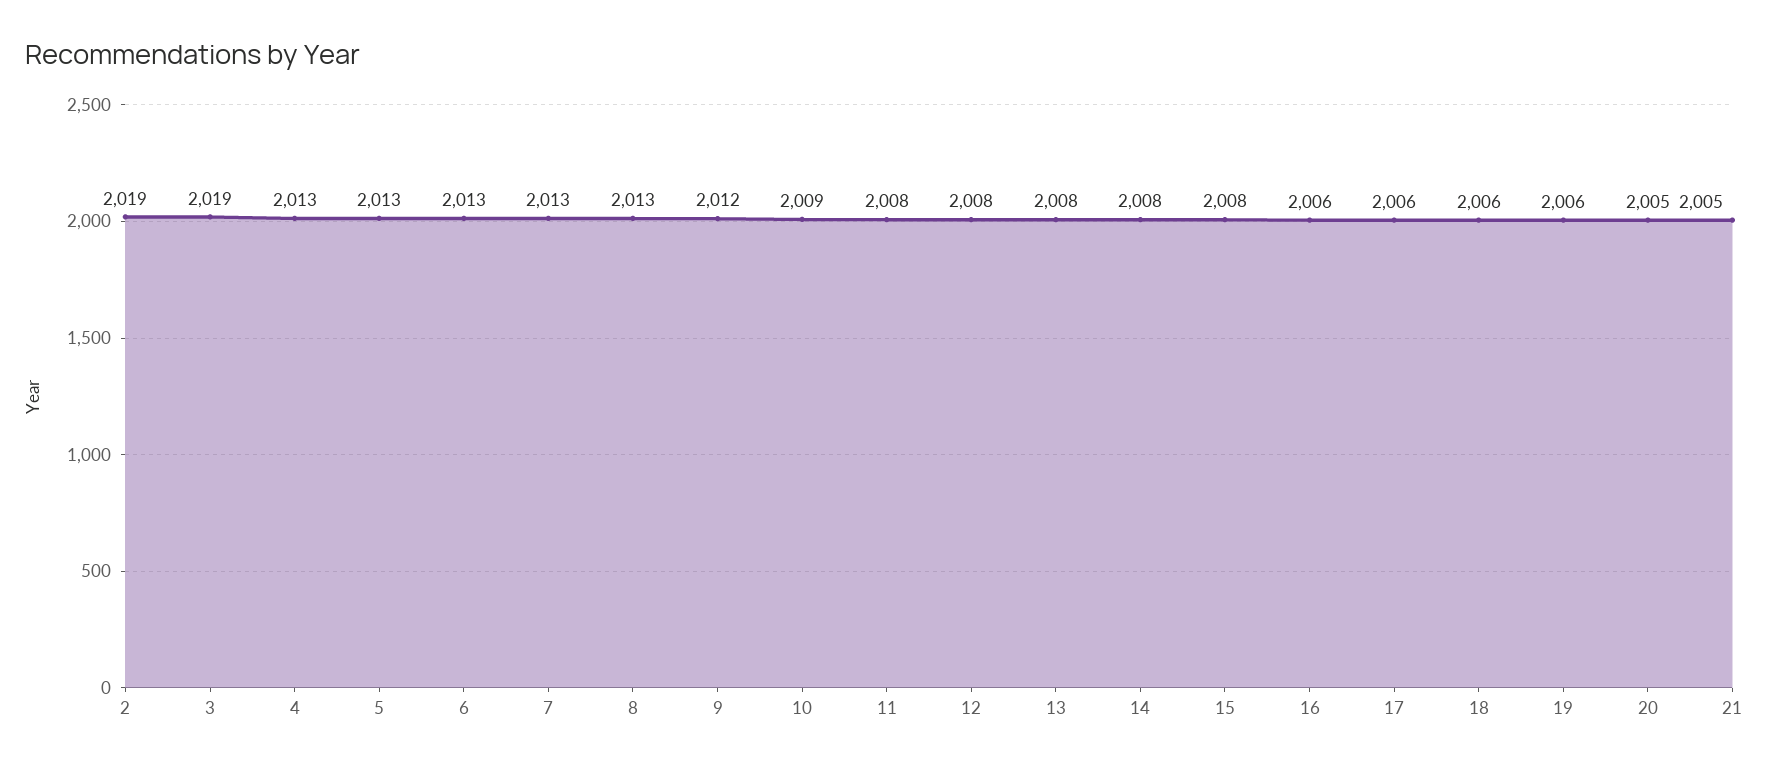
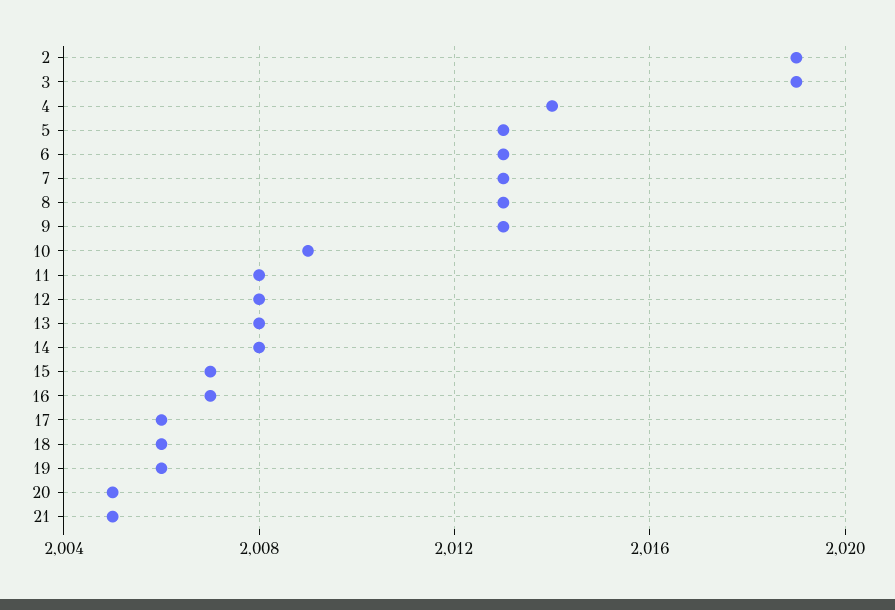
  {
    "2": 2019,
    "3": 2019,
-   "4": 2013,
+   "4": 2014,
    "5": 2013,
    "6": 2013,
    "7": 2013,
    "8": 2013,
-   "9": 2012,
+   "9": 2013,
    "10": 2009,
    "11": 2008,
    "12": 2008,
    "13": 2008,
    "14": 2008,
-   "15": 2008,
+   "15": 2007,
-   "16": 2006,
+   "16": 2007,
    "17": 2006,
    "18": 2006,
    "19": 2006,
    "20": 2005,
    "21": 2005
  }

